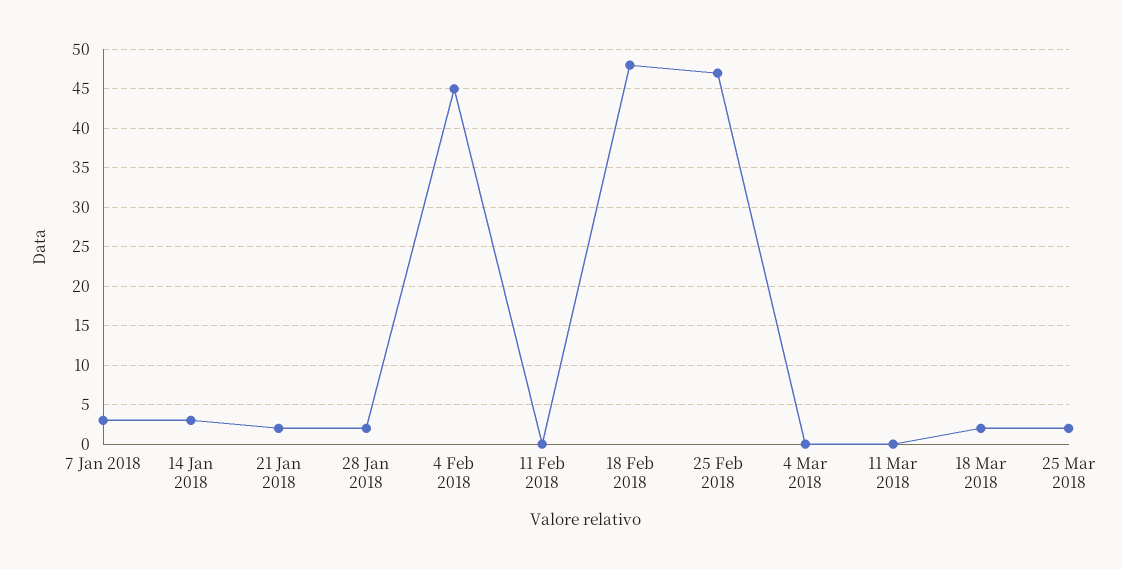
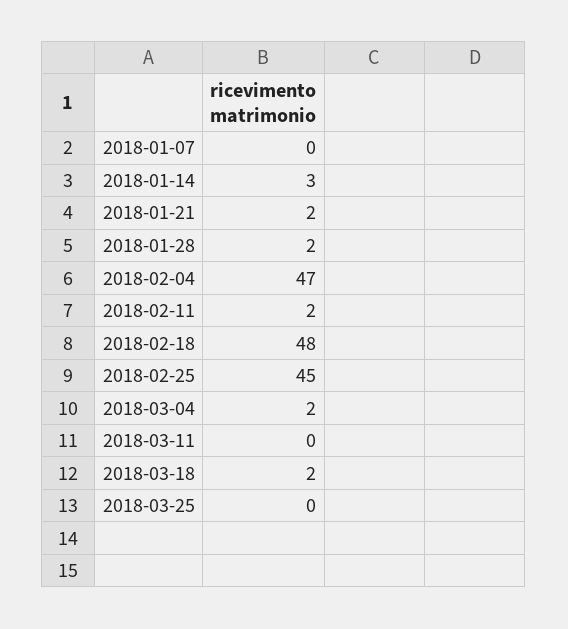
  {
-   "7 Jan 2018": 3,
+   "7 Jan 2018": 0,
    "14 Jan 2018": 3,
    "21 Jan 2018": 2,
    "28 Jan 2018": 2,
-   "4 Feb 2018": 45,
+   "4 Feb 2018": 47,
-   "11 Feb 2018": 0,
+   "11 Feb 2018": 2,
    "18 Feb 2018": 48,
-   "25 Feb 2018": 47,
+   "25 Feb 2018": 45,
-   "4 Mar 2018": 0,
+   "4 Mar 2018": 2,
    "11 Mar 2018": 0,
    "18 Mar 2018": 2,
-   "25 Mar 2018": 2
+   "25 Mar 2018": 0
  }

